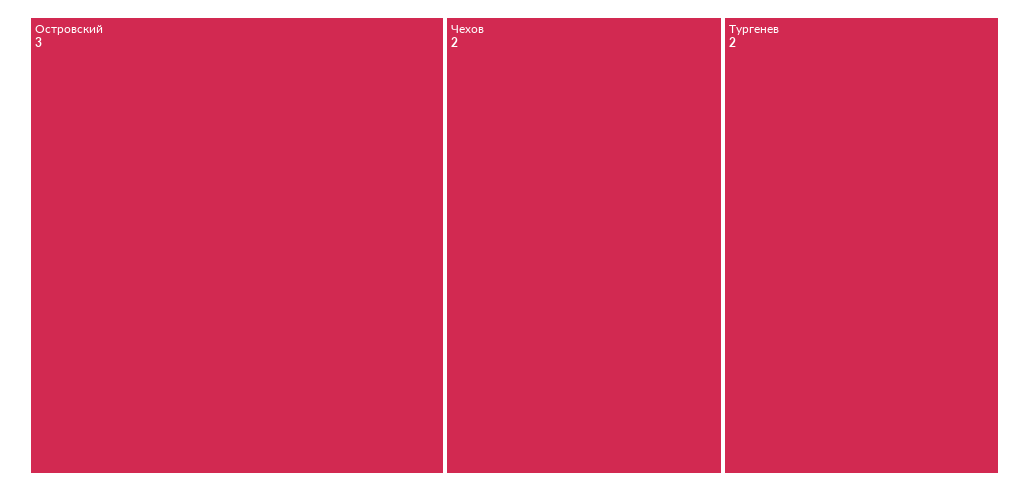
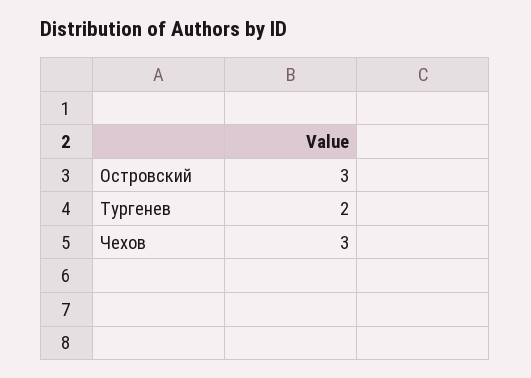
  {
    "Островский": 3,
-   "Чехов": 2,
+   "Чехов": 3,
    "Тургенев": 2
  }

